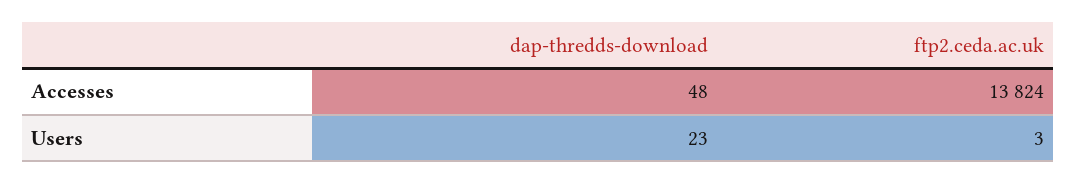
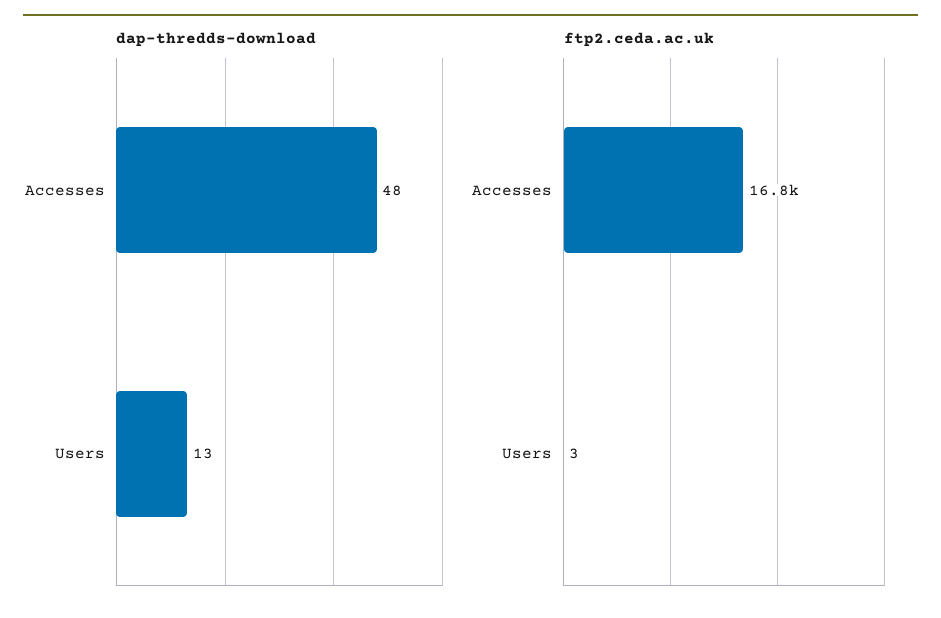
  {
    "dap-thredds-download": {
      "Accesses": 48,
-     "Users": 23
+     "Users": 13
    },
    "ftp2.ceda.ac.uk": {
-     "Accesses": 13824,
+     "Accesses": 16800,
      "Users": 3
    }
  }

